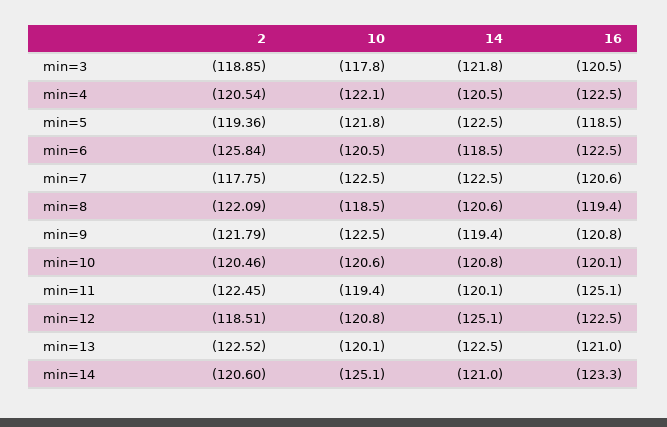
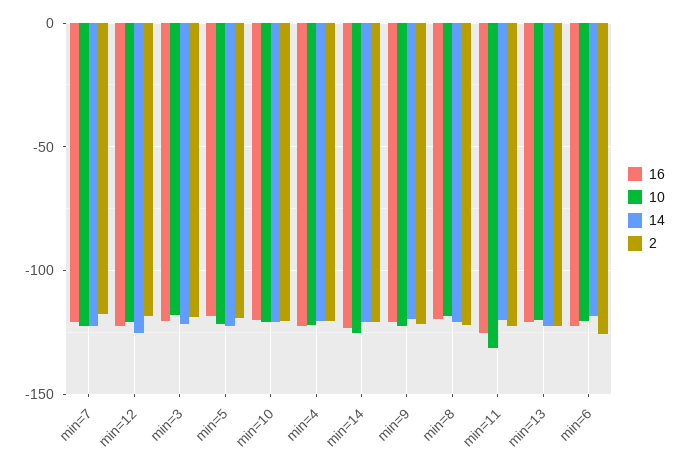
  {
    "2": {
      "min=3": -118.85,
      "min=4": -120.54,
      "min=5": -119.36,
      "min=6": -125.84,
      "min=7": -117.75,
      "min=8": -122.09,
      "min=9": -121.79,
      "min=10": -120.46,
      "min=11": -122.45,
      "min=12": -118.51,
      "min=13": -122.52,
      "min=14": -120.6
    },
    "10": {
      "min=3": -117.8,
      "min=4": -122.1,
      "min=5": -121.8,
      "min=6": -120.5,
      "min=7": -122.5,
      "min=8": -118.5,
      "min=9": -122.5,
      "min=10": -120.6,
-     "min=11": -119.4,
+     "min=11": -130,
      "min=12": -120.8,
      "min=13": -120.1,
      "min=14": -125.1
    },
    "14": {
      "min=3": -121.8,
      "min=4": -120.5,
      "min=5": -122.5,
      "min=6": -118.5,
      "min=7": -122.5,
      "min=8": -120.6,
      "min=9": -119.4,
      "min=10": -120.8,
      "min=11": -120.1,
      "min=12": -125.1,
      "min=13": -122.5,
      "min=14": -121
    },
    "16": {
      "min=3": -120.5,
      "min=4": -122.5,
      "min=5": -118.5,
      "min=6": -122.5,
      "min=7": -120.6,
      "min=8": -119.4,
      "min=9": -120.8,
      "min=10": -120.1,
      "min=11": -125.1,
      "min=12": -122.5,
      "min=13": -121,
      "min=14": -123.3
    }
  }

